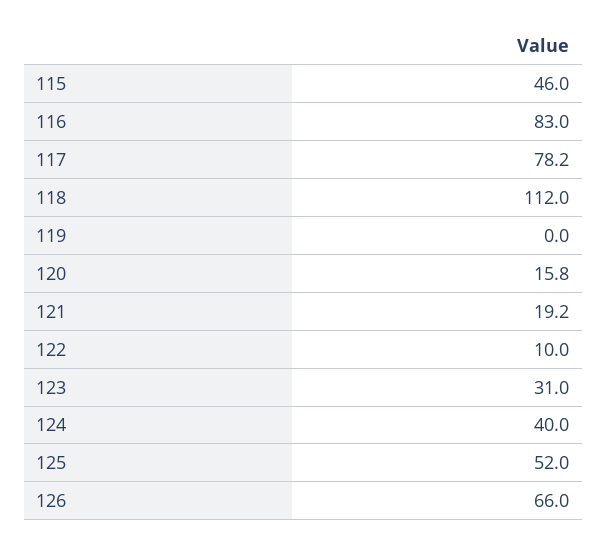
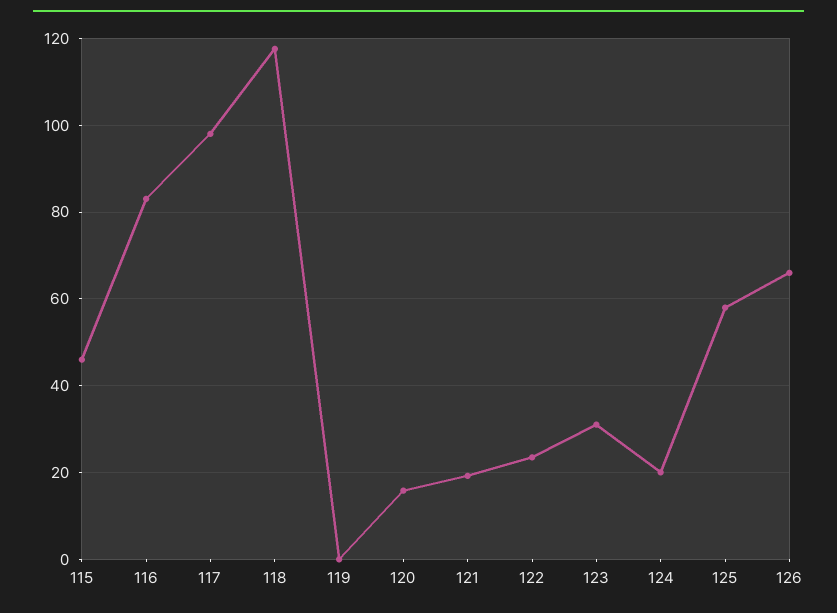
  {
    "115": 46,
    "116": 83,
-   "117": 78.2,
+   "117": 98,
-   "118": 112,
+   "118": 118,
    "119": 0,
    "120": 15.8,
    "121": 19.2,
-   "122": 10,
+   "122": 24,
    "123": 31,
-   "124": 40,
+   "124": 20,
-   "125": 52,
+   "125": 58,
    "126": 66
  }

